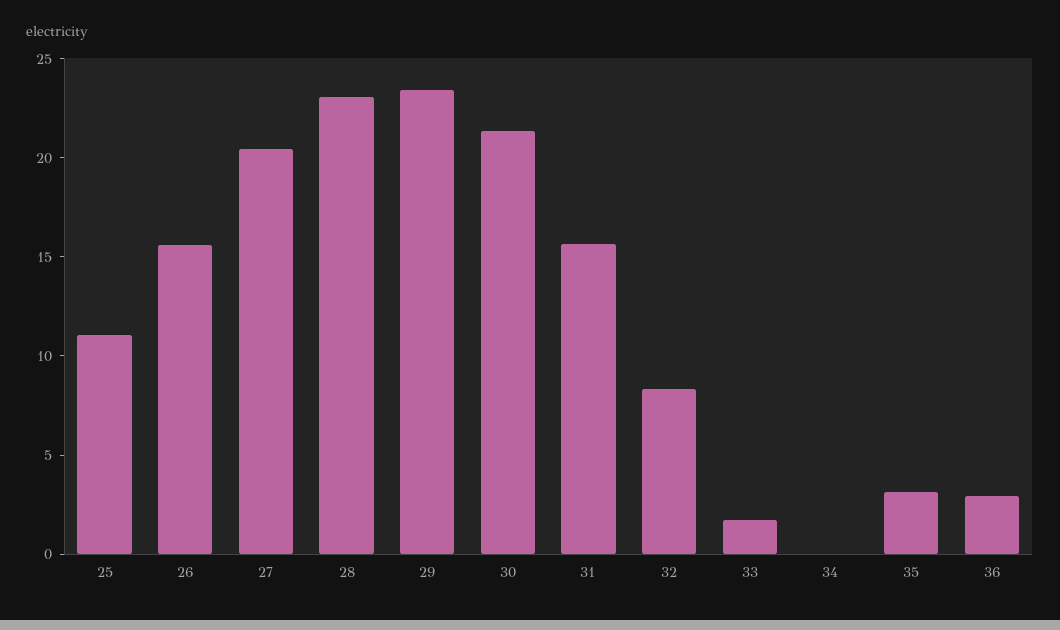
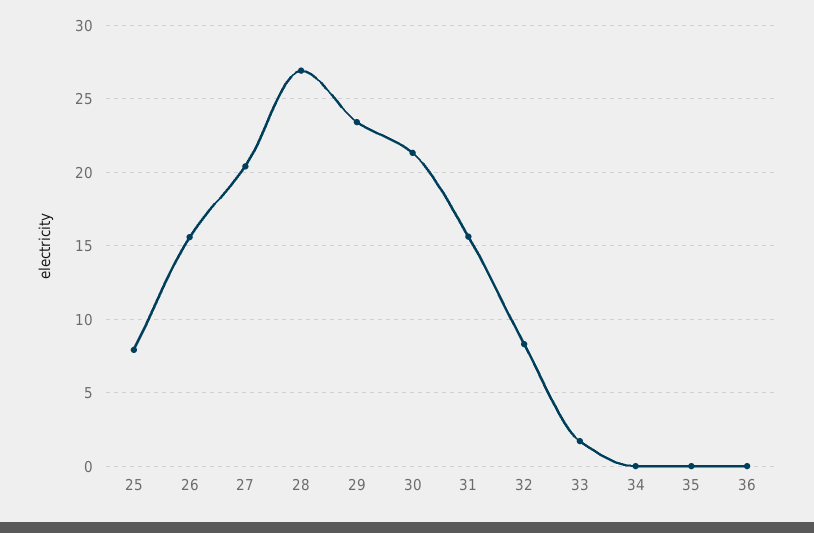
  {
-   "25": 11,
+   "25": 8,
    "26": 15.5,
    "27": 20.5,
-   "28": 23,
+   "28": 27,
    "29": 23.5,
    "30": 21.5,
    "31": 15.5,
    "32": 8.5,
    "33": 1.5,
    "34": 0,
-   "35": 3,
+   "35": 0,
-   "36": 3
+   "36": 0
  }

